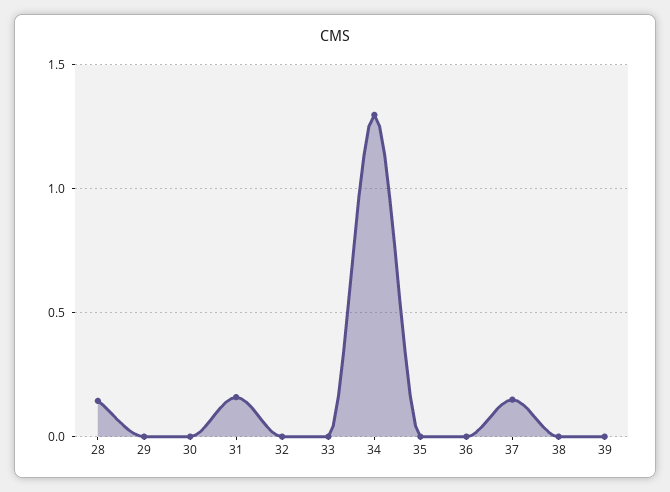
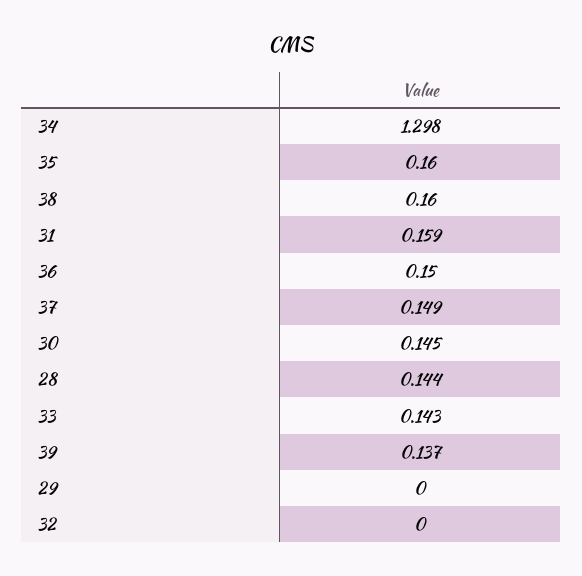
  {
    "28": 0.144,
    "29": 0,
-   "30": 0,
+   "30": 0.145,
    "31": 0.159,
    "32": 0,
-   "33": 0,
+   "33": 0.143,
    "34": 1.298,
-   "35": 0,
+   "35": 0.16,
-   "36": 0,
+   "36": 0.15,
    "37": 0.149,
-   "38": 0,
+   "38": 0.16,
-   "39": 0
+   "39": 0.137
  }

